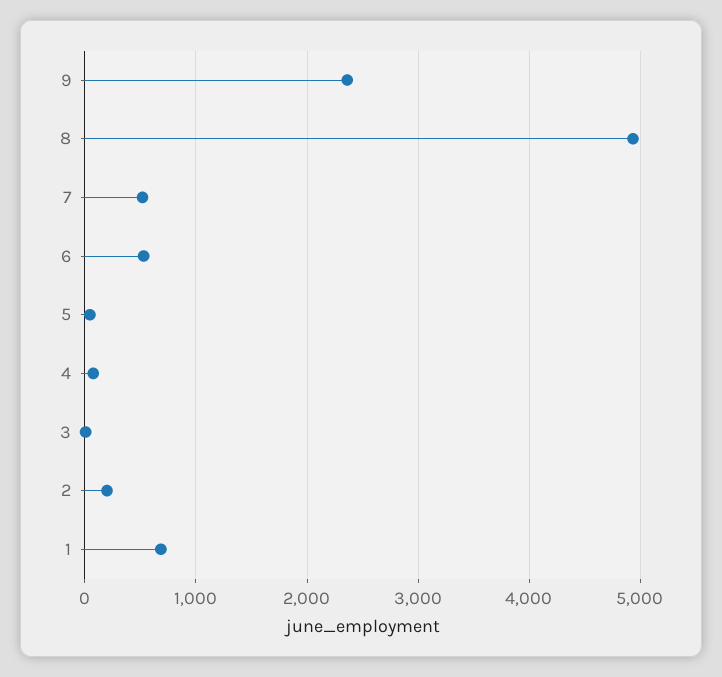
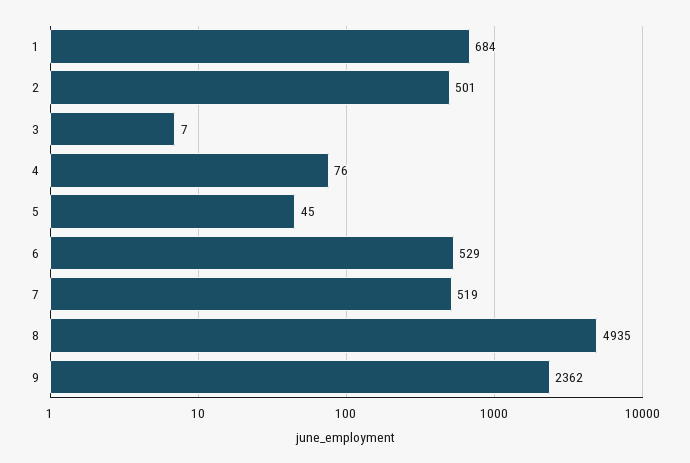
  {
    "9": 2362,
    "8": 4935,
    "7": 519,
    "6": 529,
    "5": 45,
    "4": 76,
    "3": 7,
-   "2": 200,
+   "2": 501,
    "1": 684
  }

